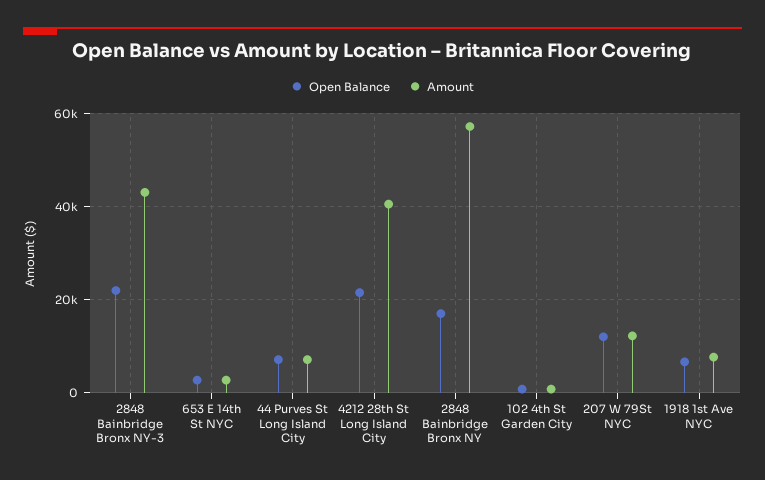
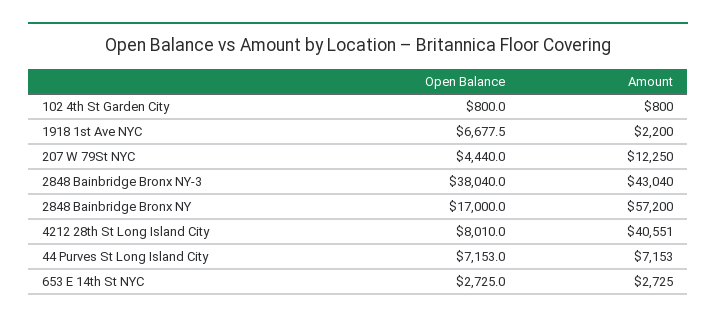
  {
    "Open Balance": {
-     "2848 Bainbridge Bronx NY-3": 22000,
+     "2848 Bainbridge Bronx NY-3": 38040,
      "653 E 14th St NYC": 2725,
      "44 Purves St Long Island City": 7153,
-     "4212 28th St Long Island City": 22000,
+     "4212 28th St Long Island City": 8010,
      "2848 Bainbridge Bronx NY": 17000,
      "102 4th St Garden City": 800,
-     "207 W 79St NYC": 12000,
+     "207 W 79St NYC": 4440,
      "1918 1st Ave NYC": 6677.5
    },
    "Amount": {
      "2848 Bainbridge Bronx NY-3": 43040,
      "653 E 14th St NYC": 2725,
      "44 Purves St Long Island City": 7153,
      "4212 28th St Long Island City": 40551,
      "2848 Bainbridge Bronx NY": 57200,
      "102 4th St Garden City": 800,
      "207 W 79St NYC": 12250,
-     "1918 1st Ave NYC": 8000
+     "1918 1st Ave NYC": 2200
    }
  }

